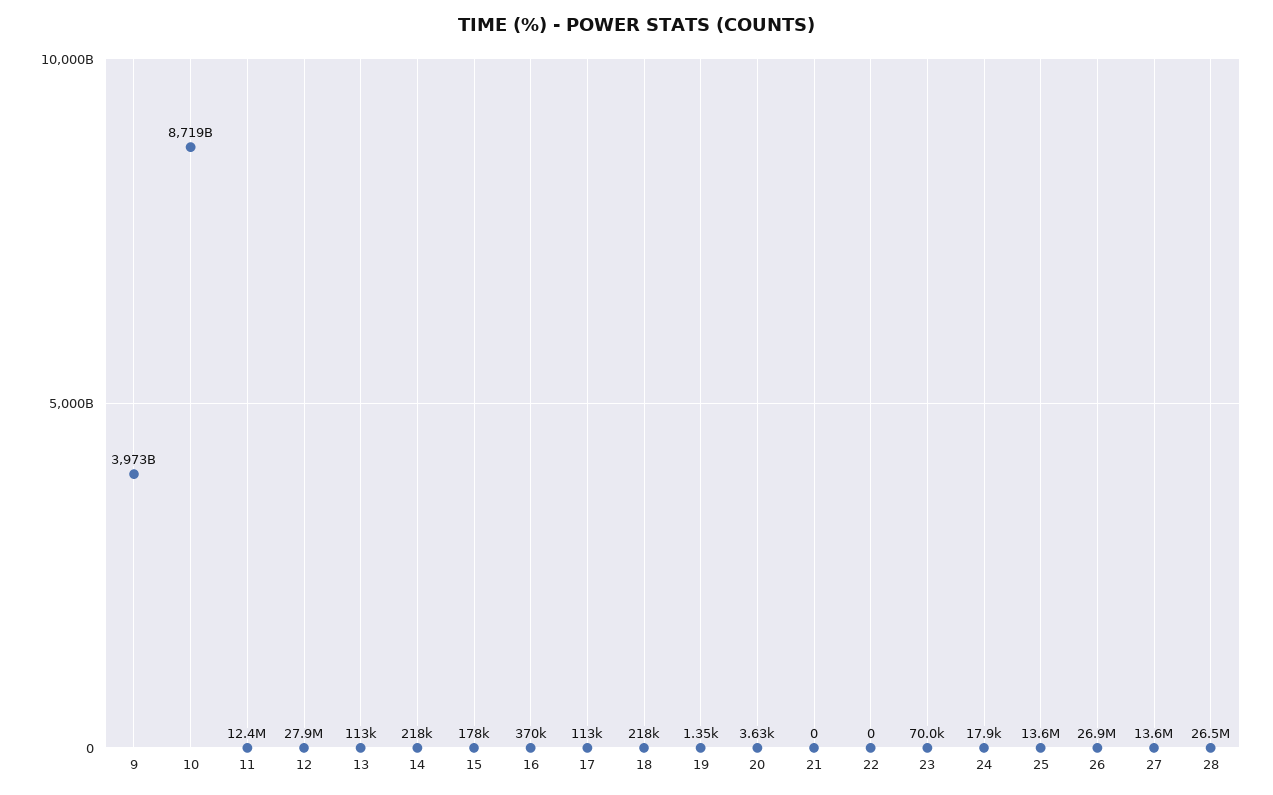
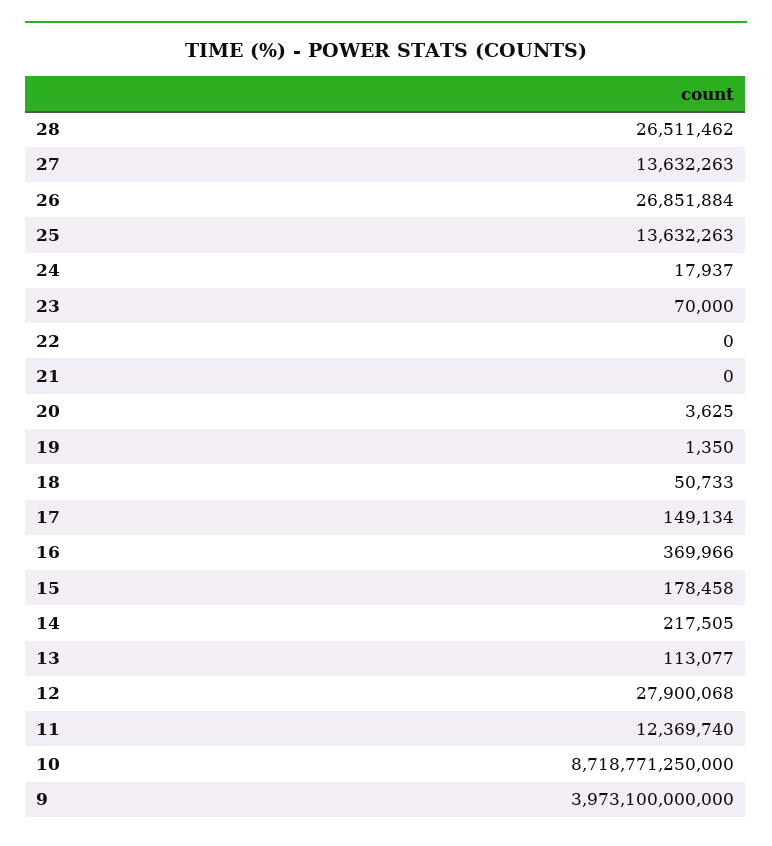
  {
    "9": 3973100000000,
    "10": 8718771250000,
    "11": 12369740,
    "12": 27900068,
    "13": 113077,
    "14": 217505,
    "15": 178458,
    "16": 369966,
-   "17": 113000,
+   "17": 149134,
-   "18": 218000,
+   "18": 50733,
    "19": 1350,
    "20": 3625,
    "21": 0,
    "22": 0,
    "23": 70000,
    "24": 17937,
    "25": 13632263,
    "26": 26851884,
    "27": 13632263,
    "28": 26511462
  }

